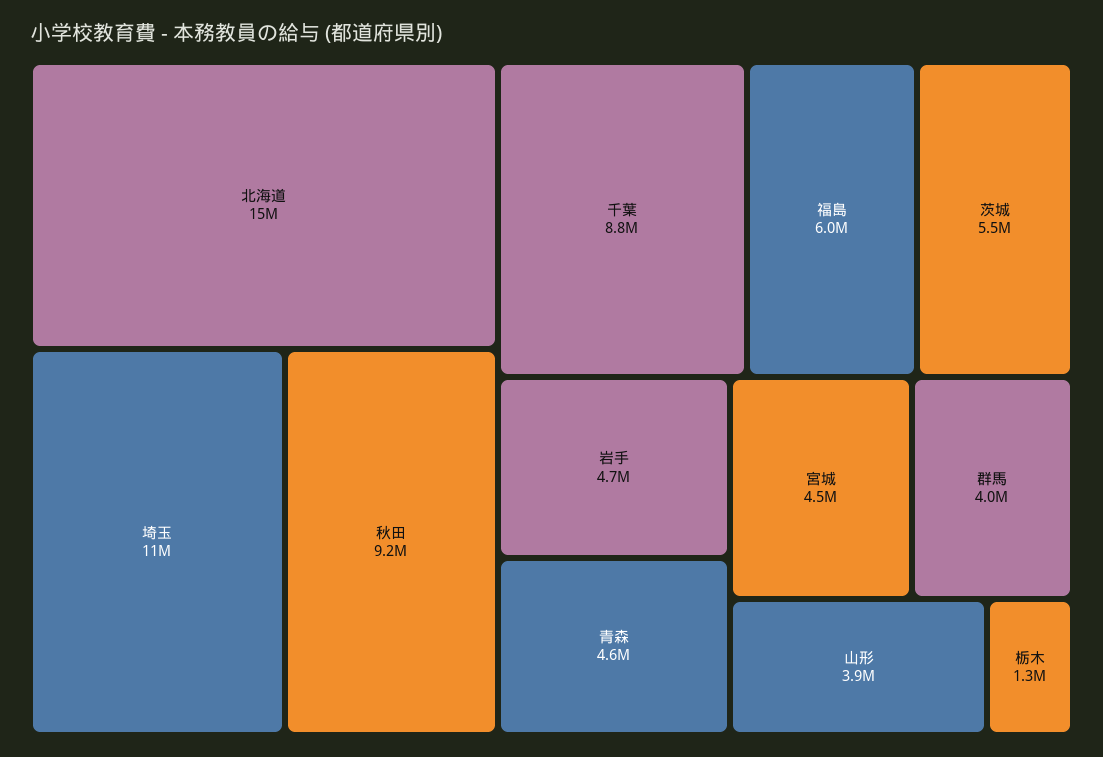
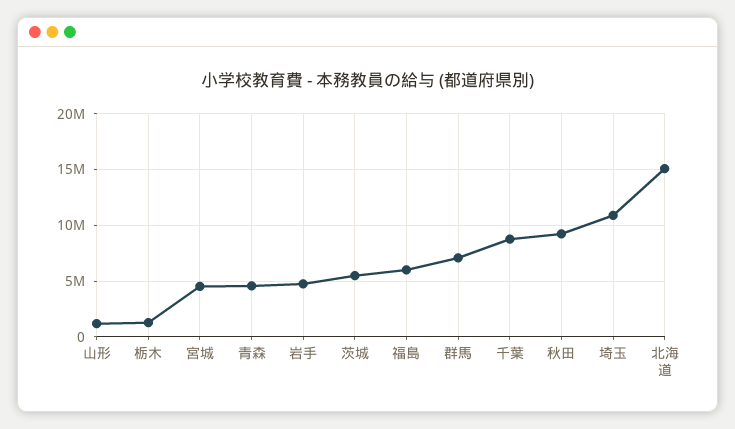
  {
    "北海道": 15000000,
    "埼玉": 11000000,
    "秋田": 9200000,
    "千葉": 8800000,
    "福島": 6000000,
    "茨城": 5500000,
    "岩手": 4700000,
    "青森": 4600000,
    "宮城": 4500000,
-   "群馬": 4000000,
+   "群馬": 7000000,
-   "山形": 3900000,
+   "山形": 1000000,
    "栃木": 1300000
  }

